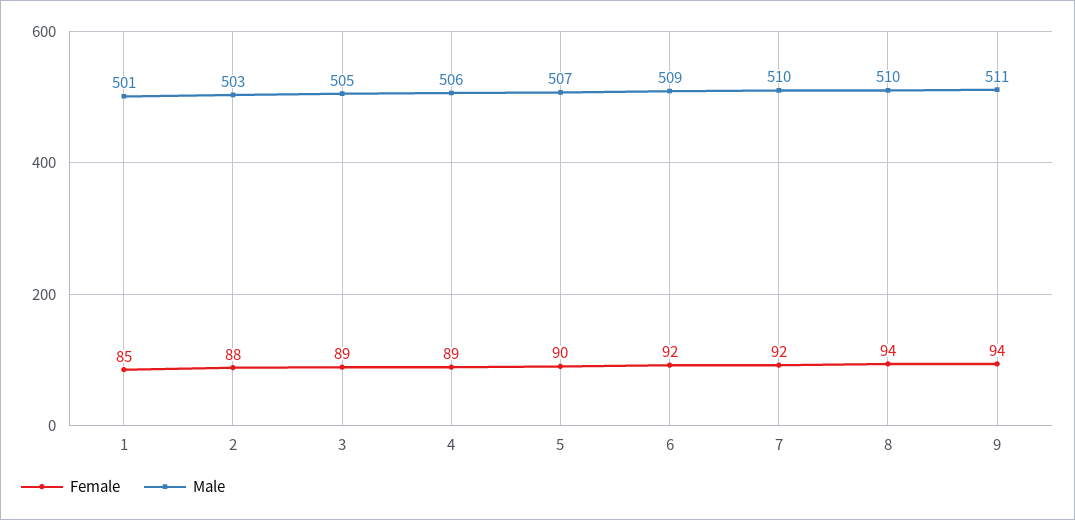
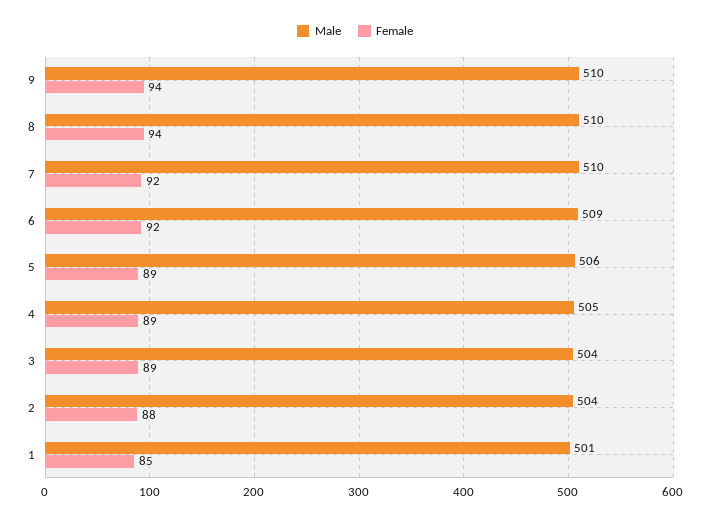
  {
    "Female": {
      "1": 85,
      "2": 88,
      "3": 89,
      "4": 89,
-     "5": 90,
+     "5": 89,
      "6": 92,
      "7": 92,
      "8": 94,
      "9": 94
    },
    "Male": {
      "1": 501,
-     "2": 503,
+     "2": 504,
-     "3": 505,
+     "3": 504,
-     "4": 506,
+     "4": 505,
-     "5": 507,
+     "5": 506,
      "6": 509,
      "7": 510,
      "8": 510,
-     "9": 511
+     "9": 510
    }
  }

